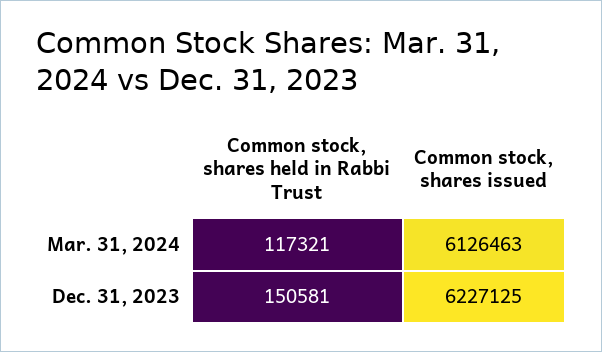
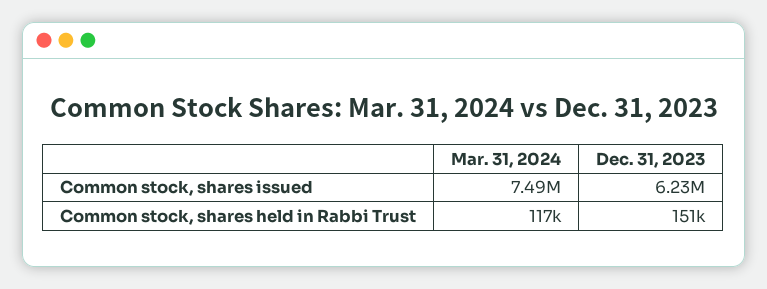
  {
    "Common stock, shares held in Rabbi Trust": {
      "Mar. 31, 2024": 117321,
      "Dec. 31, 2023": 150581
    },
    "Common stock, shares issued": {
-     "Mar. 31, 2024": 6126463,
+     "Mar. 31, 2024": 7490000,
      "Dec. 31, 2023": 6227125
    }
  }

